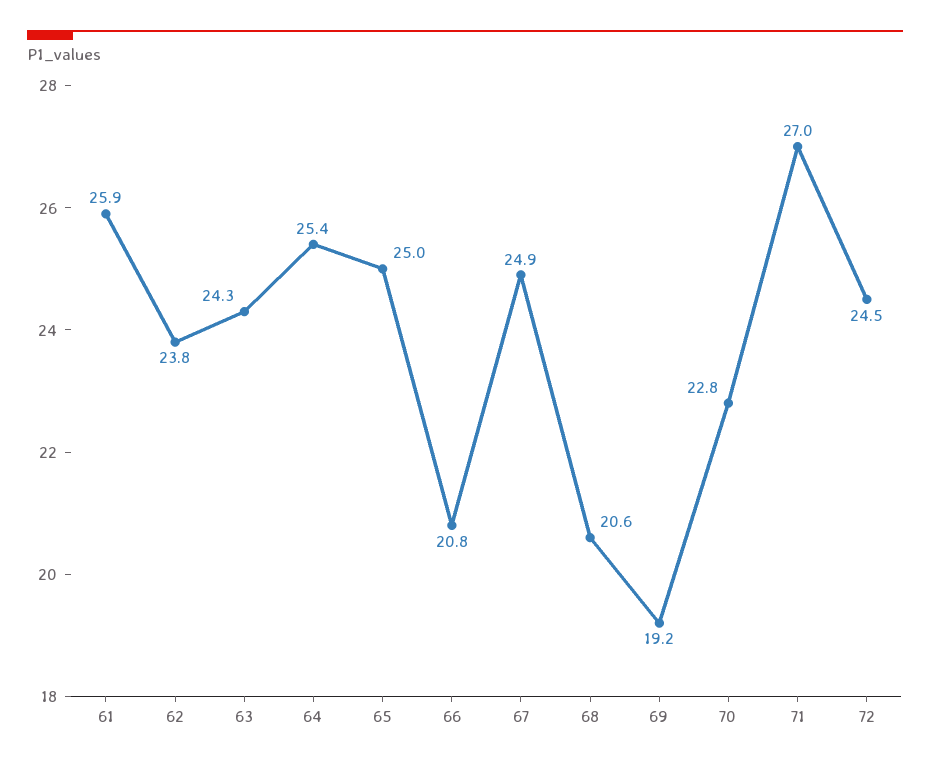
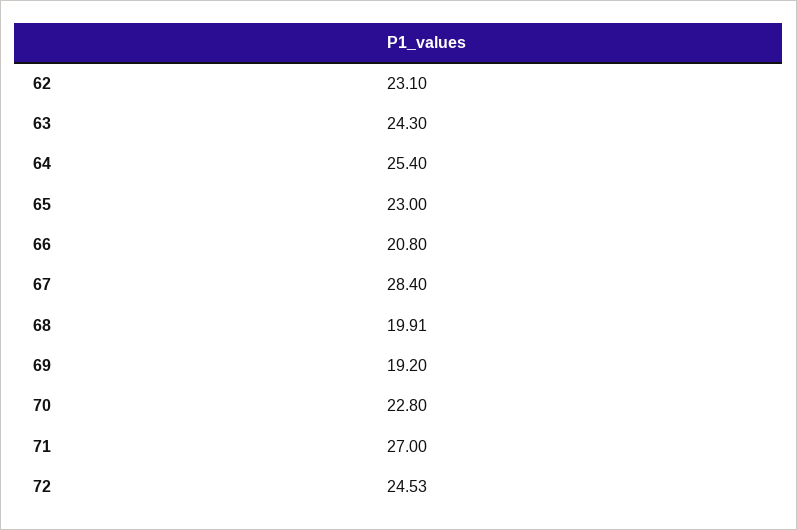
  {
-   "61": 25.9,
-   "62": 23.8,
+   "62": 23.1,
    "63": 24.3,
    "64": 25.4,
-   "65": 25,
+   "65": 23,
    "66": 20.8,
-   "67": 24.9,
+   "67": 28.4,
-   "68": 20.6,
+   "68": 19.91,
    "69": 19.2,
    "70": 22.8,
    "71": 27,
    "72": 24.53
  }

